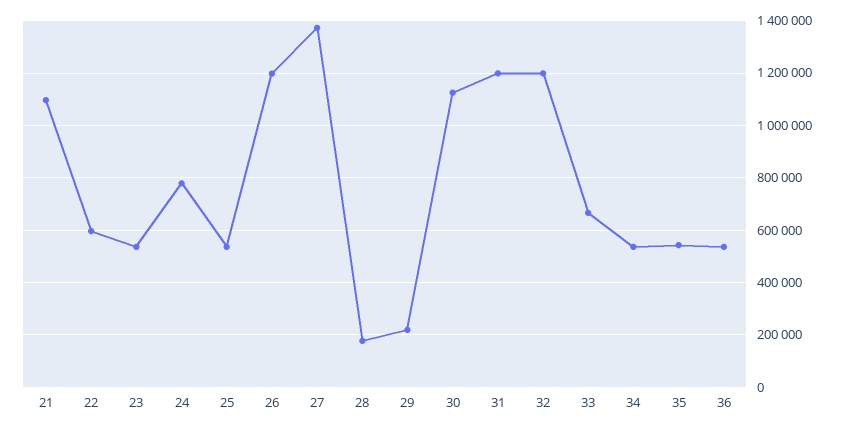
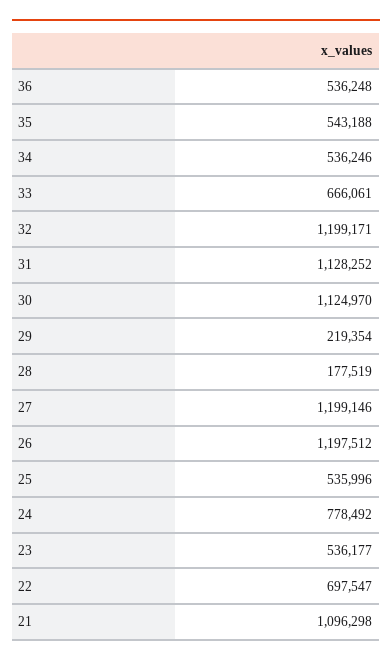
  {
    "21": 1096298,
-   "22": 600000,
+   "22": 697547,
    "23": 536177,
    "24": 778492,
    "25": 535996,
    "26": 1197512,
-   "27": 1375000,
+   "27": 1199146,
    "28": 177519,
    "29": 219354,
    "30": 1124970,
-   "31": 1200000,
+   "31": 1128252,
    "32": 1199171,
    "33": 666061,
    "34": 536246,
    "35": 543188,
    "36": 536248
  }

